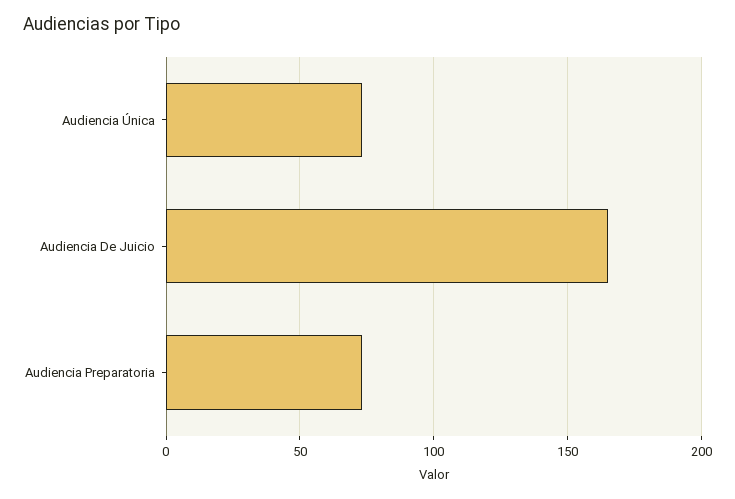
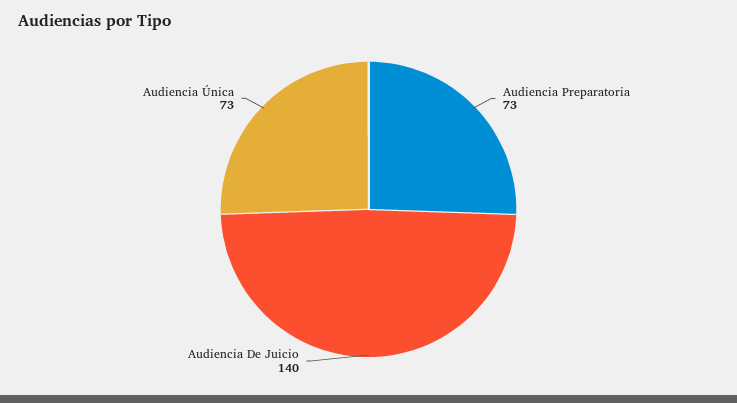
  {
    "Audiencia Única": 73,
-   "Audiencia De Juicio": 165,
+   "Audiencia De Juicio": 140,
    "Audiencia Preparatoria": 73
  }

